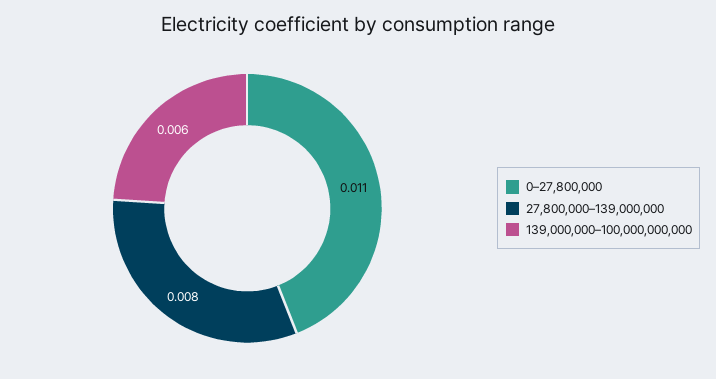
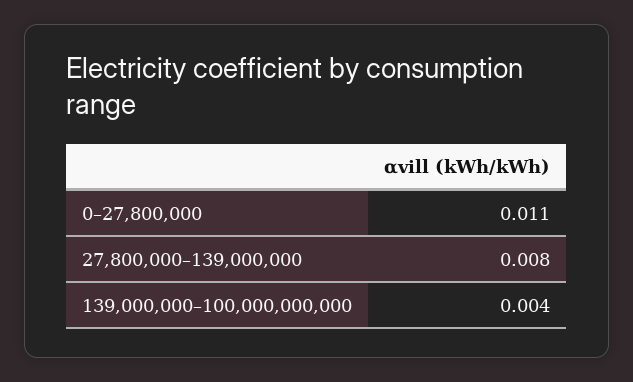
  {
    "0–27,800,000": 0.011,
    "27,800,000–139,000,000": 0.008,
-   "139,000,000–100,000,000,000": 0.006
+   "139,000,000–100,000,000,000": 0.004
  }

